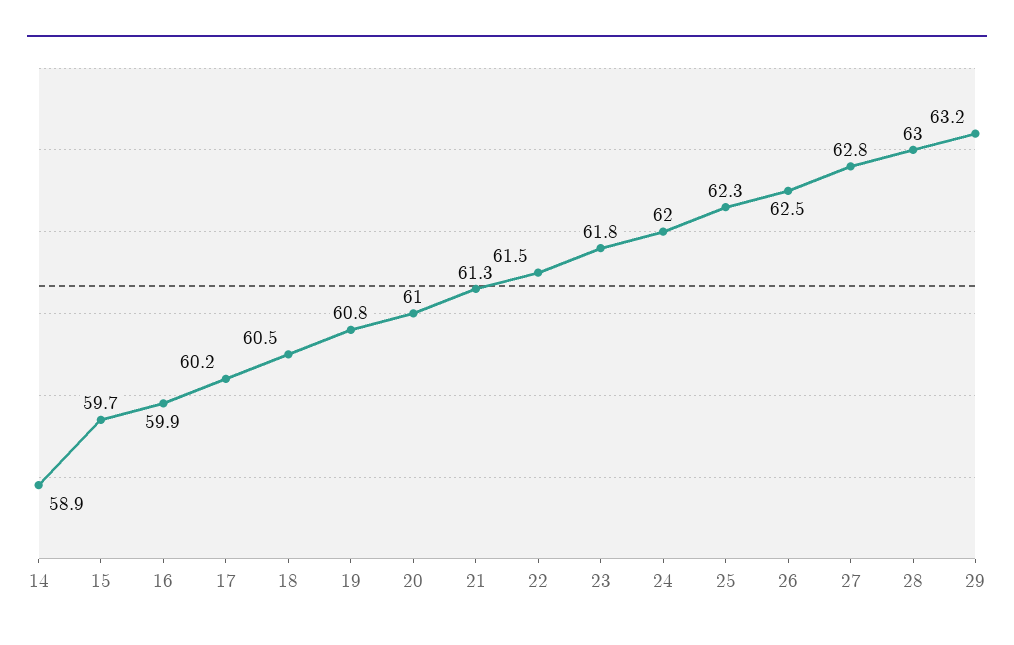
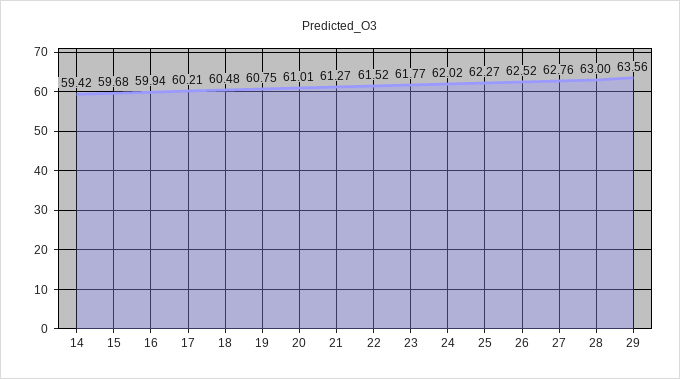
  {
-   "14": 58.9,
+   "14": 59.42,
    "15": 59.68,
    "16": 59.94,
    "17": 60.21,
    "18": 60.48,
    "19": 60.75,
    "20": 61.01,
    "21": 61.27,
    "22": 61.52,
    "23": 61.77,
    "24": 62.02,
    "25": 62.27,
    "26": 62.52,
    "27": 62.76,
    "28": 63,
-   "29": 63.2
+   "29": 63.56
  }

